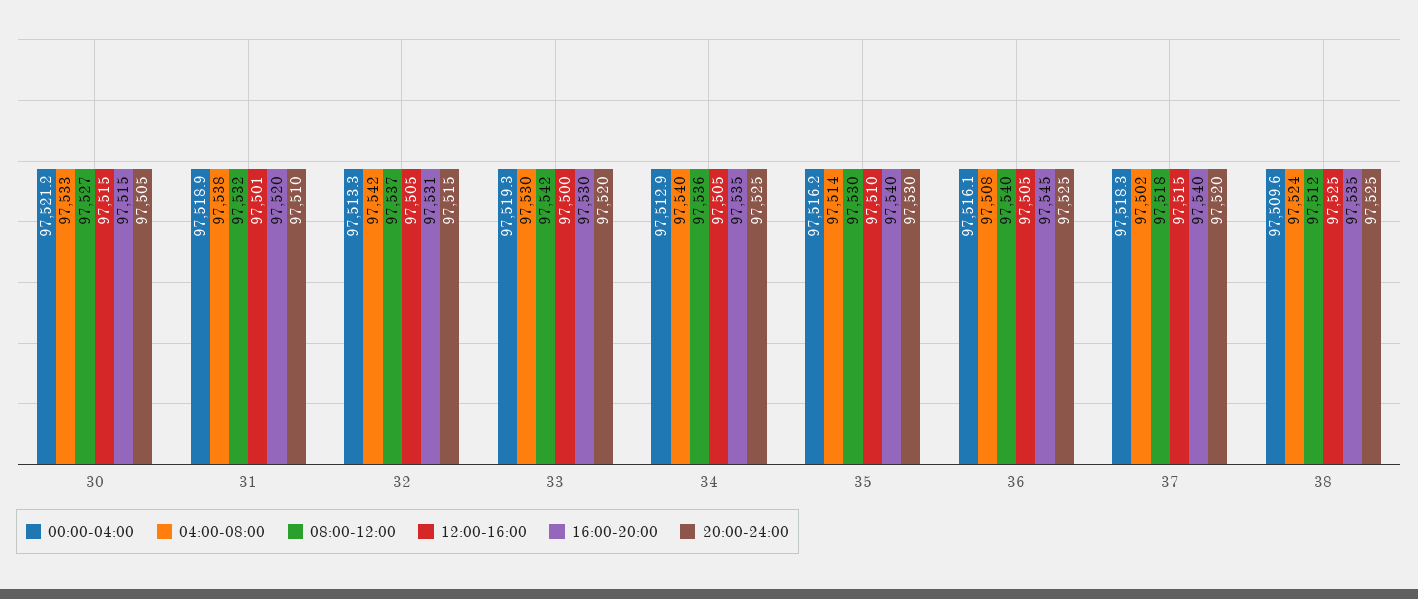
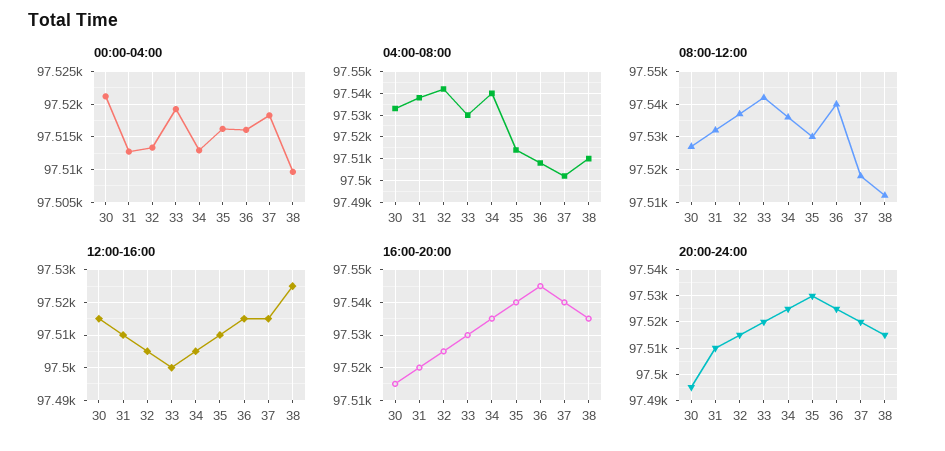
  {
    "00:00-04:00": {
      "30": 97521.2,
-     "31": 97518.9,
+     "31": 97513,
      "32": 97513.3,
      "33": 97519.3,
      "34": 97512.9,
      "35": 97516.2,
      "36": 97516.1,
      "37": 97518.3,
      "38": 97509.6
    },
    "04:00-08:00": {
      "30": 97533,
      "31": 97538,
      "32": 97542,
      "33": 97530,
      "34": 97540,
      "35": 97514,
      "36": 97508,
      "37": 97502,
-     "38": 97524
+     "38": 97510
    },
    "08:00-12:00": {
      "30": 97527,
      "31": 97532,
      "32": 97537,
      "33": 97542,
      "34": 97536,
      "35": 97530,
      "36": 97540,
      "37": 97518,
      "38": 97512
    },
    "12:00-16:00": {
      "30": 97515,
-     "31": 97501,
+     "31": 97510,
      "32": 97505,
      "33": 97500,
      "34": 97505,
      "35": 97510,
-     "36": 97505,
+     "36": 97515,
      "37": 97515,
      "38": 97525
    },
    "16:00-20:00": {
      "30": 97515,
      "31": 97520,
-     "32": 97531,
+     "32": 97525,
      "33": 97530,
      "34": 97535,
      "35": 97540,
      "36": 97545,
      "37": 97540,
      "38": 97535
    },
    "20:00-24:00": {
-     "30": 97505,
+     "30": 97495,
      "31": 97510,
      "32": 97515,
      "33": 97520,
      "34": 97525,
      "35": 97530,
      "36": 97525,
      "37": 97520,
-     "38": 97525
+     "38": 97515
    }
  }

